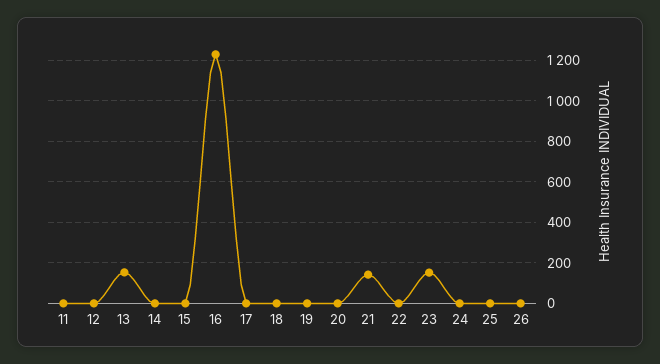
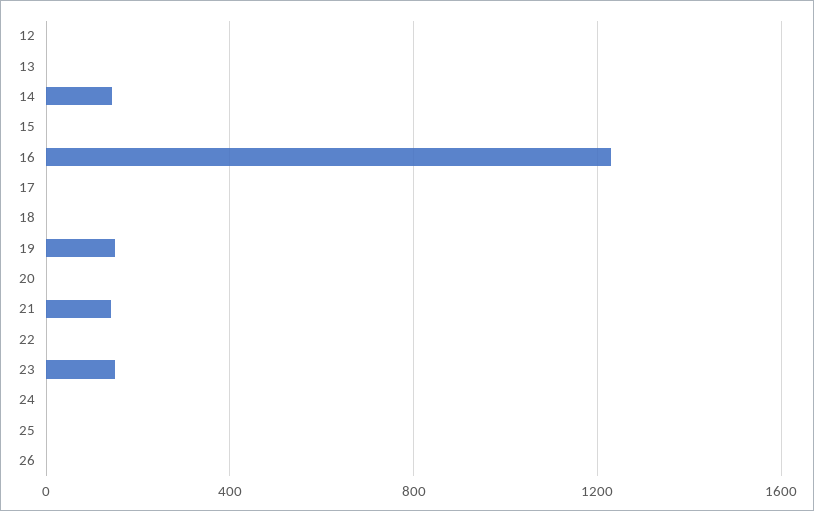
  {
-   "11": 0,
    "12": 0,
-   "13": 150,
+   "13": 0,
-   "14": 0,
+   "14": 150,
    "15": 0,
    "16": 1250,
    "17": 0,
    "18": 0,
-   "19": 0,
+   "19": 150,
    "20": 0,
    "21": 150,
    "22": 0,
    "23": 150,
    "24": 0,
    "25": 0,
    "26": 0
  }

